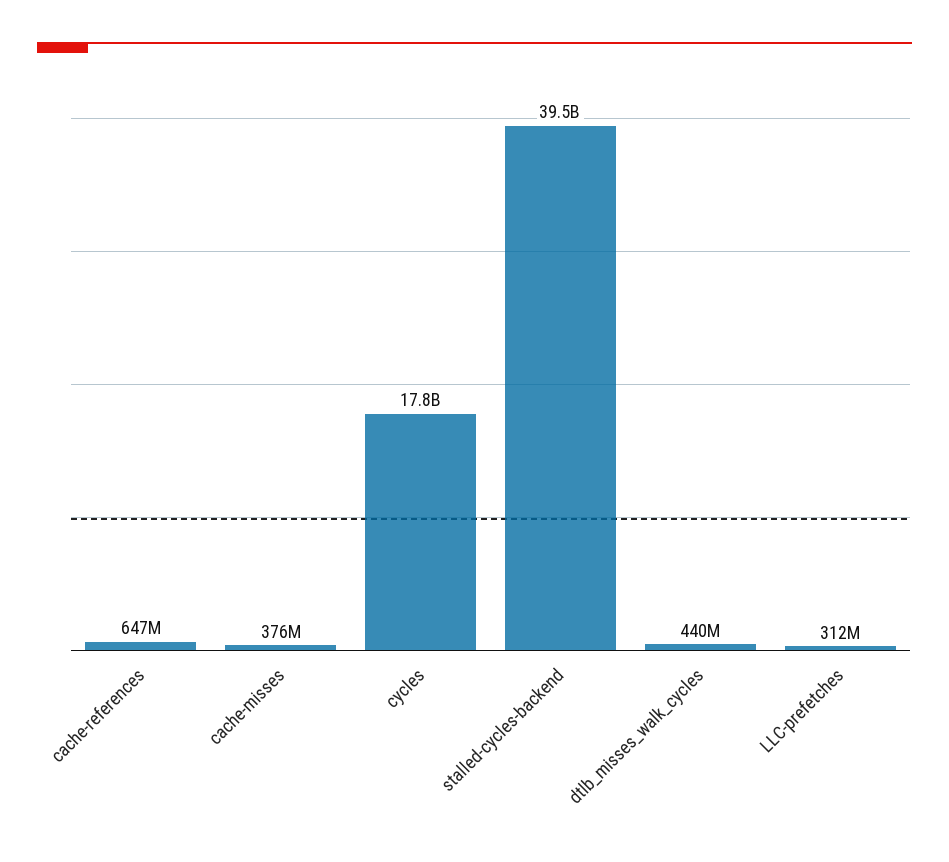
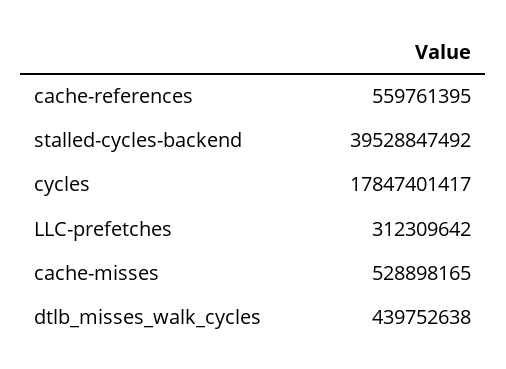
  {
-   "cache-references": 647000000,
+   "cache-references": 559761395,
-   "cache-misses": 376000000,
+   "cache-misses": 528898165,
    "cycles": 17847401417,
    "stalled-cycles-backend": 39528847492,
    "dtlb_misses_walk_cycles": 439752638,
    "LLC-prefetches": 312309642
  }

